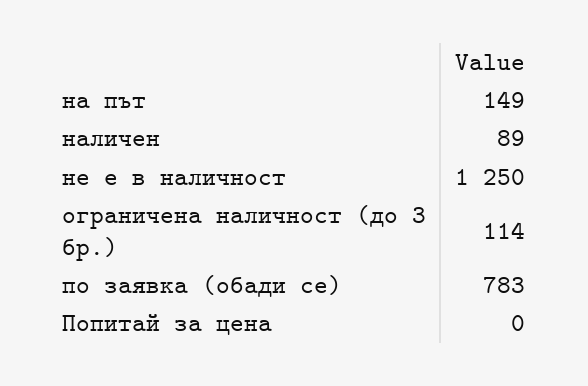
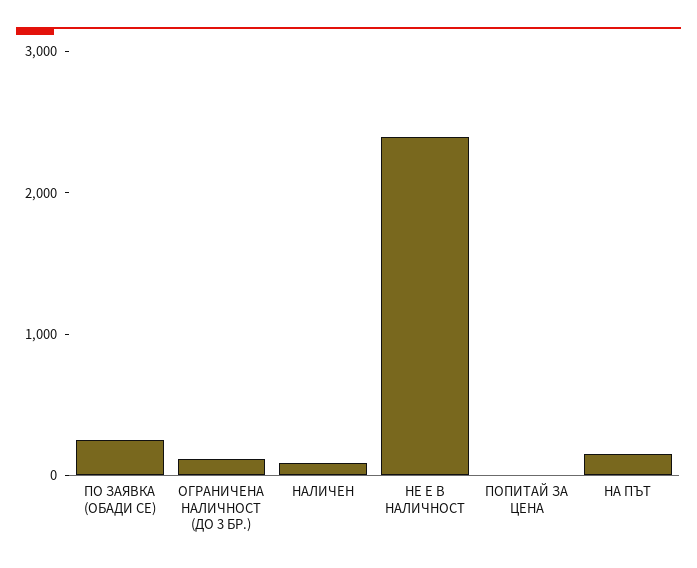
  {
    "на път": 149,
    "наличен": 89,
-   "не е в наличност": 1250,
+   "не е в наличност": 2400,
    "ограничена наличност (до 3 бр.)": 114,
-   "по заявка (обади се)": 783,
+   "по заявка (обади се)": 200,
    "Попитай за цена": 0
  }

